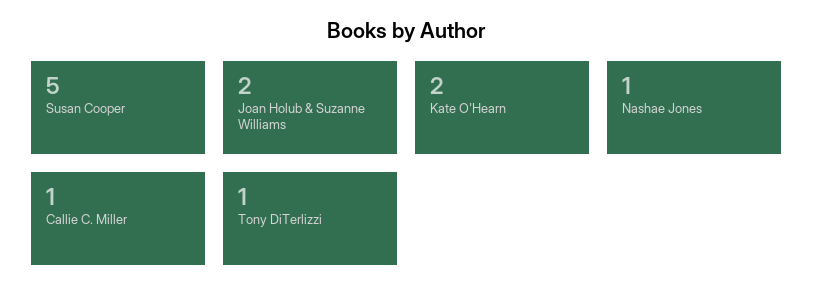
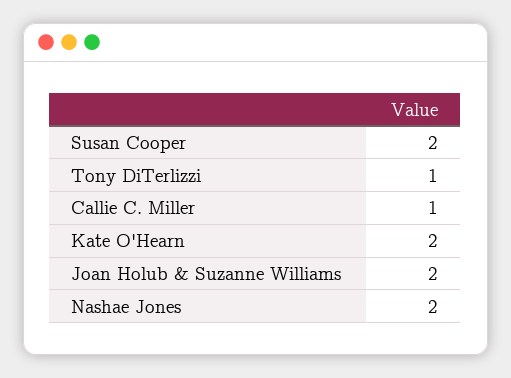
  {
-   "Susan Cooper": 5,
+   "Susan Cooper": 2,
    "Joan Holub & Suzanne Williams": 2,
    "Kate O'Hearn": 2,
-   "Nashae Jones": 1,
+   "Nashae Jones": 2,
    "Callie C. Miller": 1,
    "Tony DiTerlizzi": 1
  }

